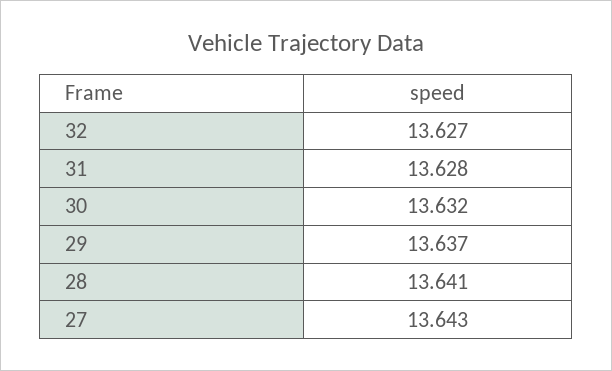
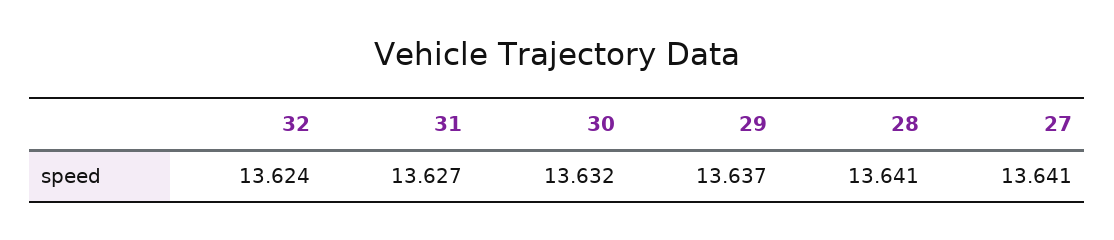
  {
-   "32": 13.627,
+   "32": 13.624,
-   "31": 13.628,
+   "31": 13.627,
    "30": 13.632,
    "29": 13.637,
    "28": 13.641,
-   "27": 13.643
+   "27": 13.641
  }

